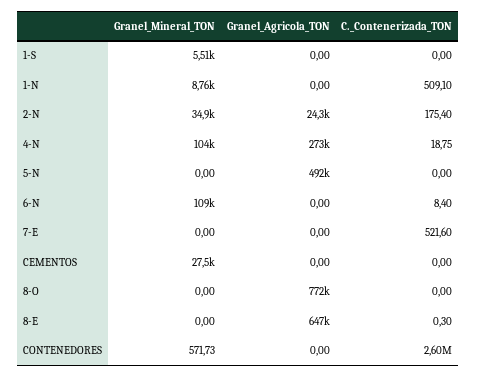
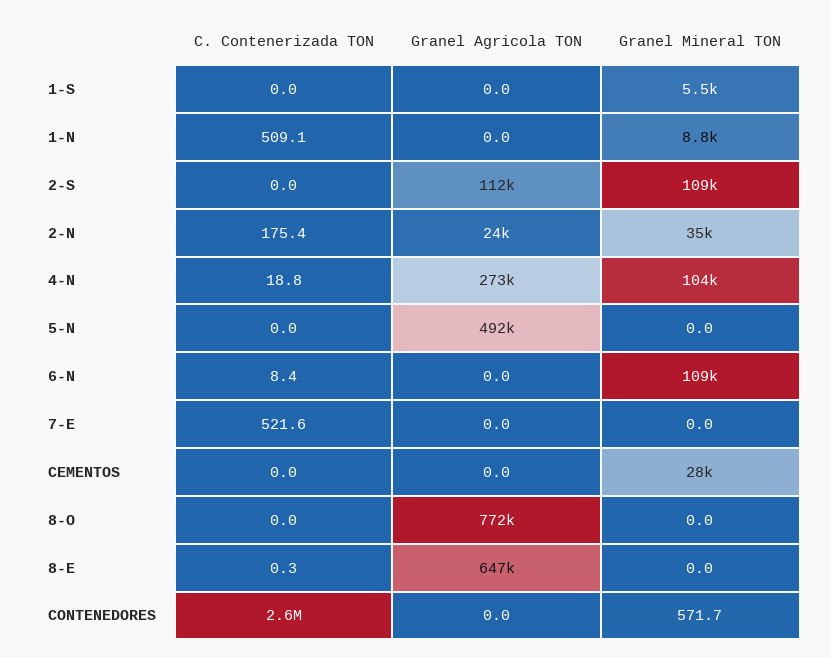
  {
    "Granel_Mineral_TON": {
      "1-S": 5510,
      "1-N": 8760,
      "2-N": 34900,
      "4-N": 104000,
      "5-N": 0,
      "6-N": 109000,
      "7-E": 0,
      "CEMENTOS": 27500,
      "8-O": 0,
      "8-E": 0,
-     "CONTENEDORES": 571.73
+     "CONTENEDORES": 571.73,
+     "2-S": 109000
    },
    "Granel_Agricola_TON": {
      "1-S": 0,
      "1-N": 0,
      "2-N": 24300,
      "4-N": 273000,
      "5-N": 492000,
      "6-N": 0,
      "7-E": 0,
      "CEMENTOS": 0,
      "8-O": 772000,
      "8-E": 647000,
-     "CONTENEDORES": 0
+     "CONTENEDORES": 0,
+     "2-S": 112000
    },
    "C._Contenerizada_TON": {
      "1-S": 0,
      "1-N": 509.1,
      "2-N": 175.4,
      "4-N": 18.75,
      "5-N": 0,
      "6-N": 8.4,
      "7-E": 521.6,
      "CEMENTOS": 0,
      "8-O": 0,
      "8-E": 0.3,
-     "CONTENEDORES": 2600000
+     "CONTENEDORES": 2600000,
+     "2-S": 0
    }
  }

